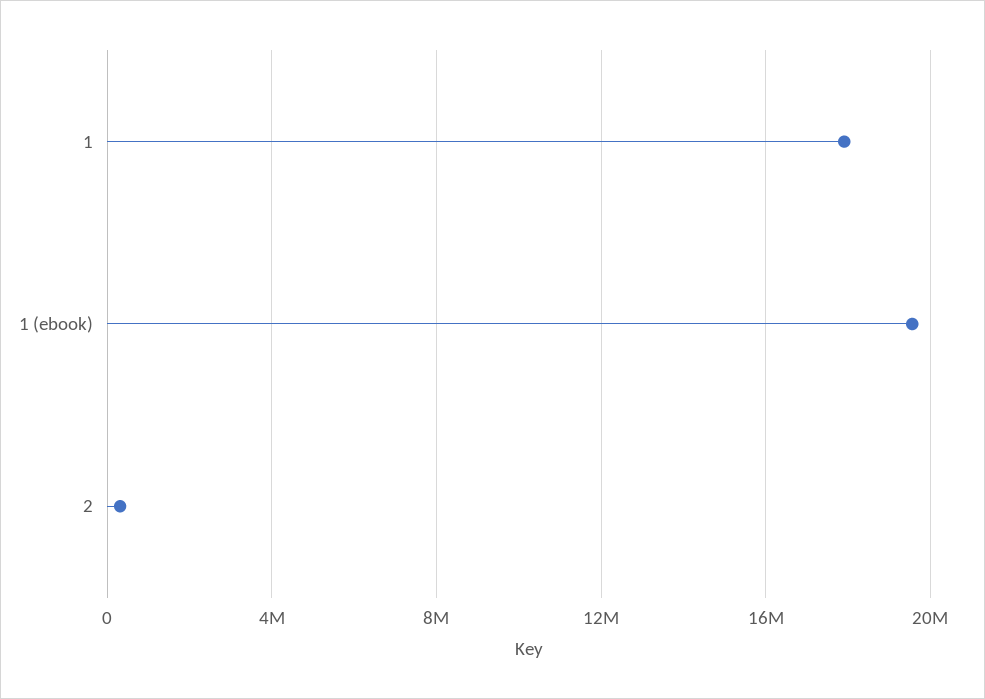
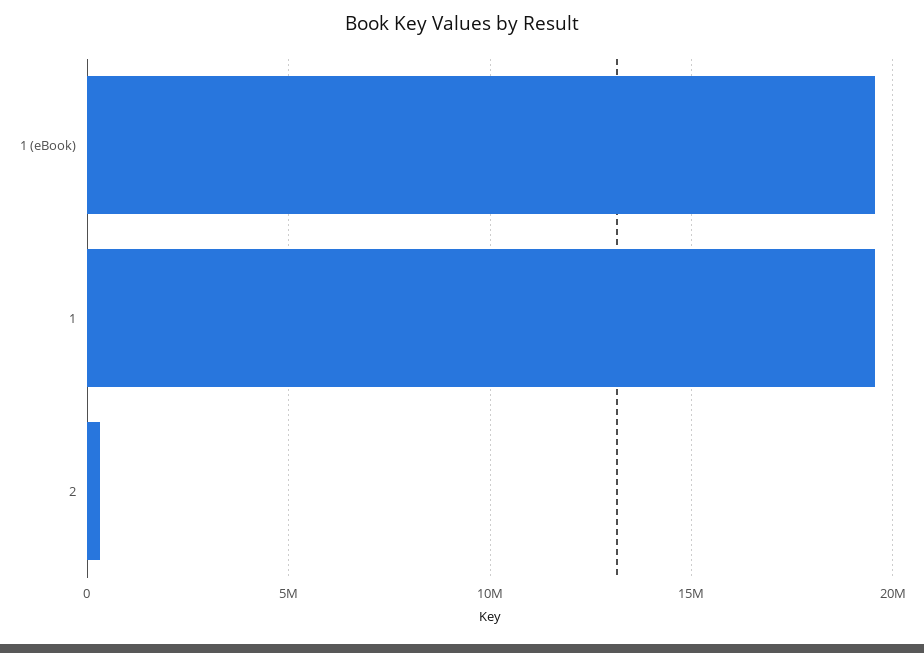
  {
-   "1": 18000000,
+   "1": 19500000,
    "1 (ebook)": 19500000,
    "2": 500000
  }

